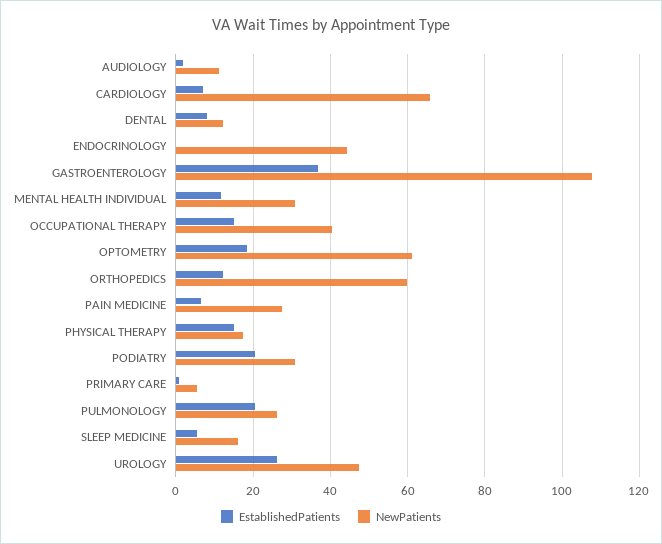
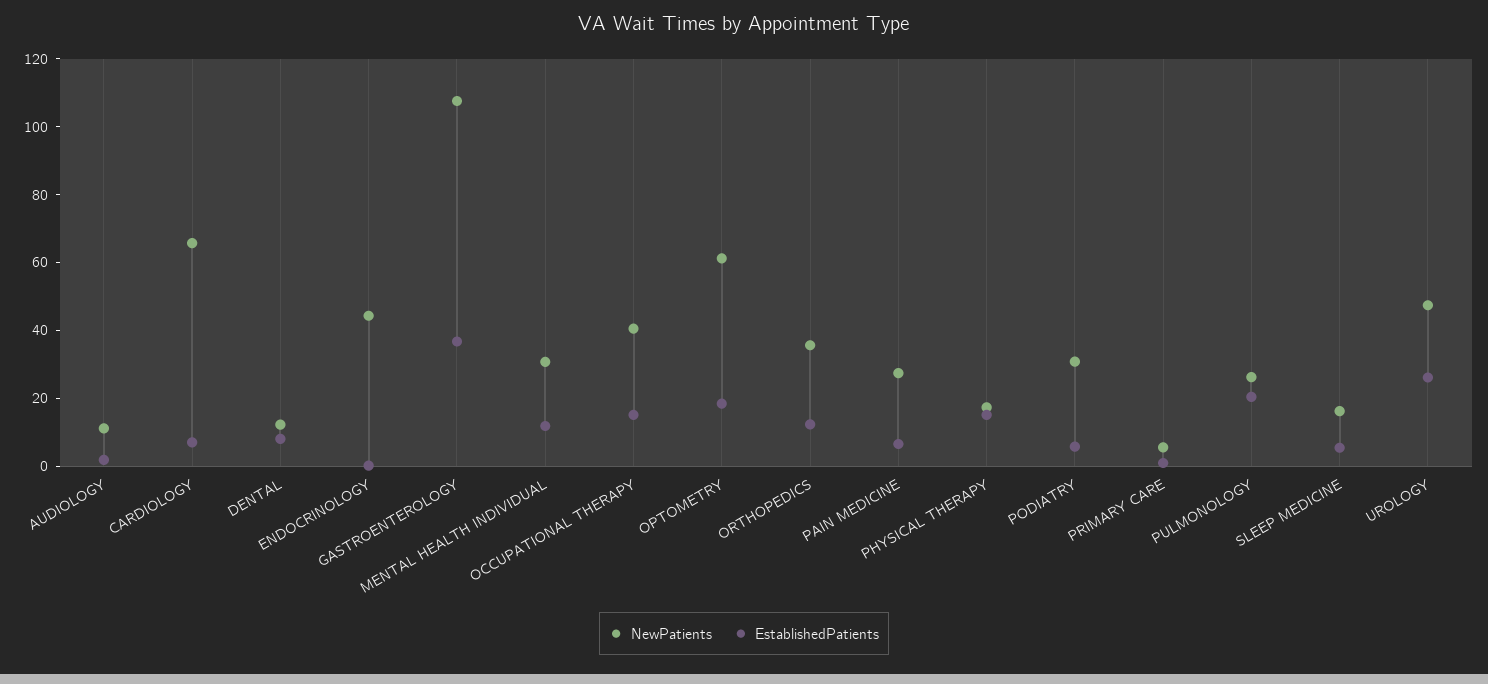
  {
    "EstablishedPatients": {
      "AUDIOLOGY": 2,
      "CARDIOLOGY": 8,
      "DENTAL": 8,
      "ENDOCRINOLOGY": 0,
      "GASTROENTEROLOGY": 36,
      "MENTAL HEALTH INDIVIDUAL": 12,
      "OCCUPATIONAL THERAPY": 16,
      "OPTOMETRY": 18,
      "ORTHOPEDICS": 12,
      "PAIN MEDICINE": 6,
      "PHYSICAL THERAPY": 16,
-     "PODIATRY": 20,
+     "PODIATRY": 5,
      "PRIMARY CARE": 0,
      "PULMONOLOGY": 20,
      "SLEEP MEDICINE": 6,
      "UROLOGY": 26
    },
    "NewPatients": {
      "AUDIOLOGY": 12,
      "CARDIOLOGY": 66,
      "DENTAL": 12,
      "ENDOCRINOLOGY": 44,
      "GASTROENTEROLOGY": 108,
      "MENTAL HEALTH INDIVIDUAL": 30,
      "OCCUPATIONAL THERAPY": 40,
      "OPTOMETRY": 62,
-     "ORTHOPEDICS": 60,
+     "ORTHOPEDICS": 35,
      "PAIN MEDICINE": 28,
      "PHYSICAL THERAPY": 18,
      "PODIATRY": 30,
      "PRIMARY CARE": 6,
      "PULMONOLOGY": 26,
      "SLEEP MEDICINE": 16,
      "UROLOGY": 48
    }
  }

